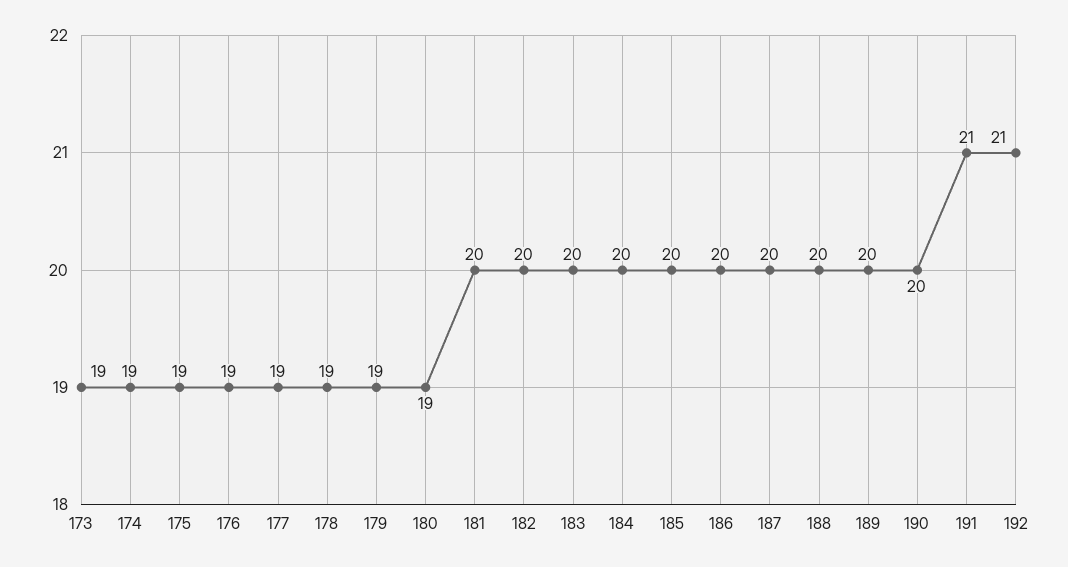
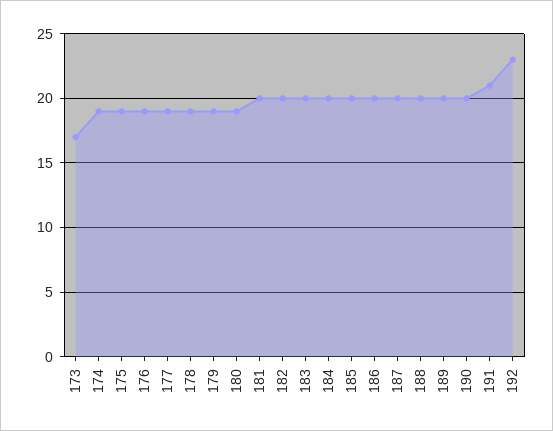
  {
-   "173": 19,
+   "173": 17,
    "174": 19,
    "175": 19,
    "176": 19,
    "177": 19,
    "178": 19,
    "179": 19,
    "180": 19,
    "181": 20,
    "182": 20,
    "183": 20,
    "184": 20,
    "185": 20,
    "186": 20,
    "187": 20,
    "188": 20,
    "189": 20,
    "190": 20,
    "191": 21,
-   "192": 21
+   "192": 23
  }

